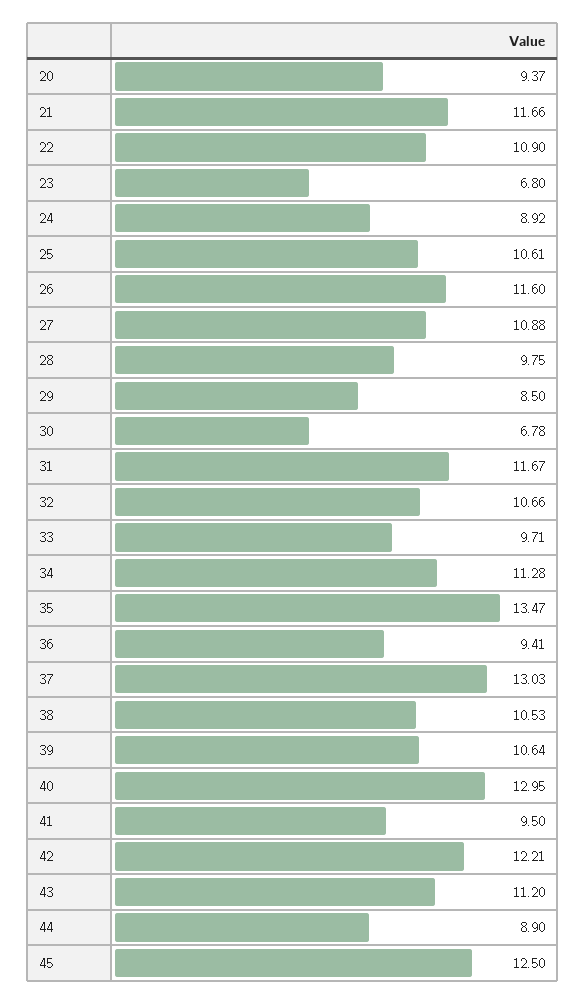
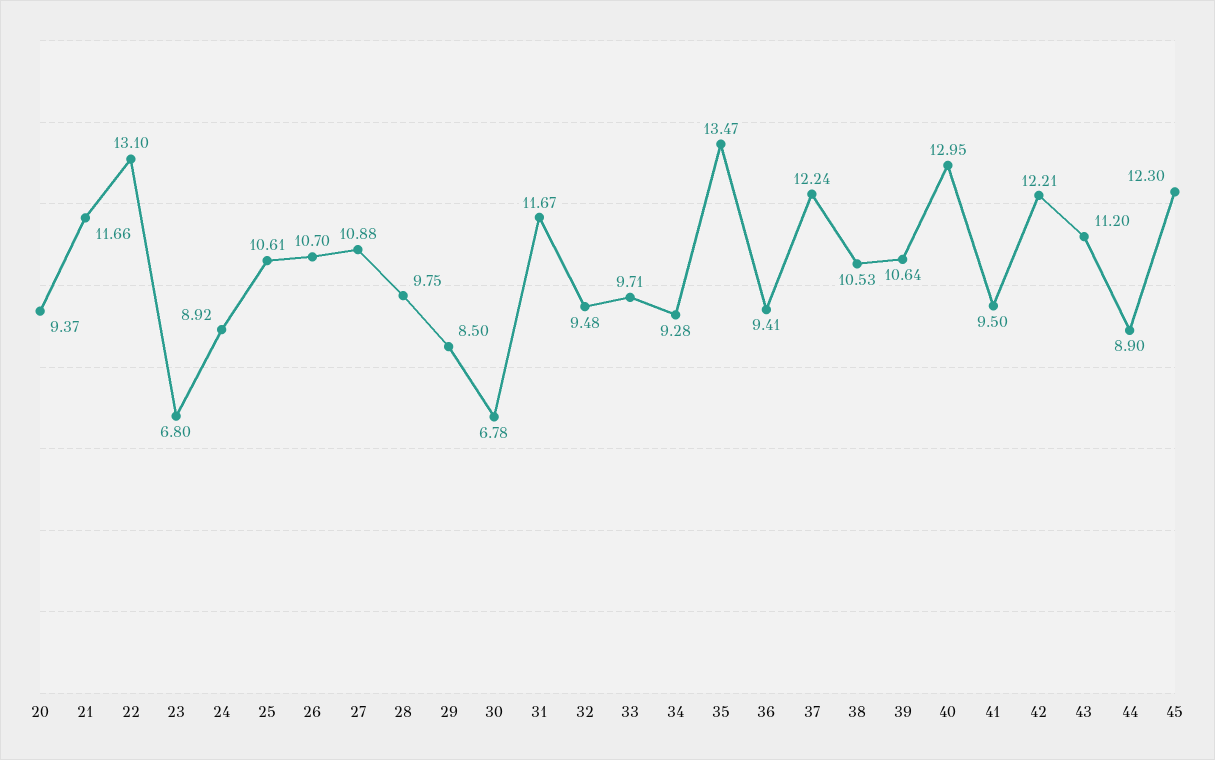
  {
    "20": 9.37,
    "21": 11.66,
-   "22": 10.9,
+   "22": 13.1,
    "23": 6.8,
    "24": 8.92,
    "25": 10.61,
-   "26": 11.6,
+   "26": 10.7,
    "27": 10.88,
    "28": 9.75,
    "29": 8.5,
    "30": 6.78,
    "31": 11.67,
-   "32": 10.66,
+   "32": 9.48,
    "33": 9.71,
-   "34": 11.28,
+   "34": 9.28,
    "35": 13.47,
    "36": 9.41,
-   "37": 13.03,
+   "37": 12.24,
    "38": 10.53,
    "39": 10.64,
    "40": 12.95,
    "41": 9.5,
    "42": 12.21,
    "43": 11.2,
    "44": 8.9,
-   "45": 12.5
+   "45": 12.3
  }

